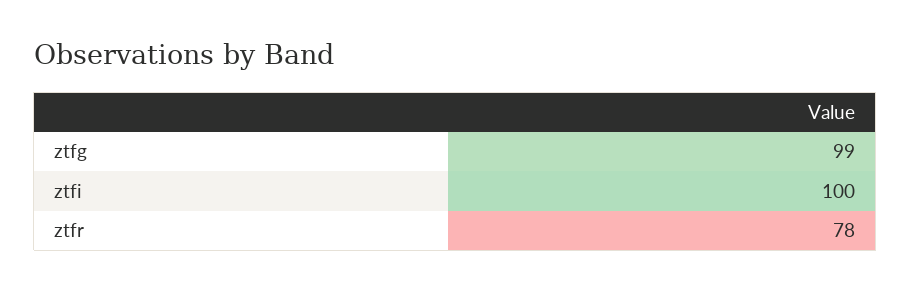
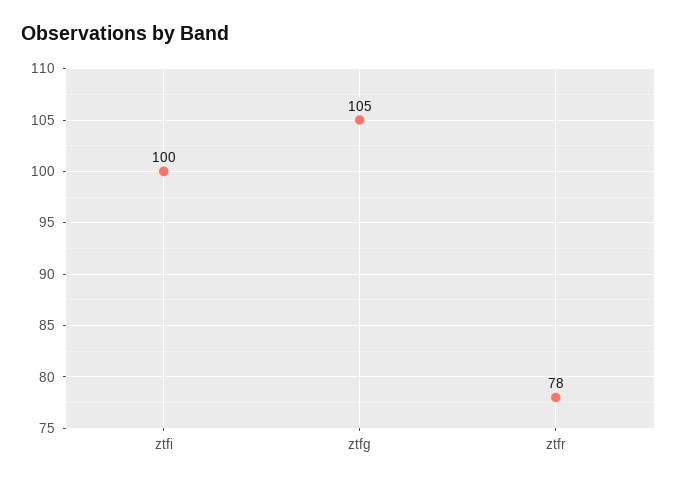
  {
-   "ztfg": 99,
+   "ztfg": 105,
    "ztfi": 100,
    "ztfr": 78
  }

